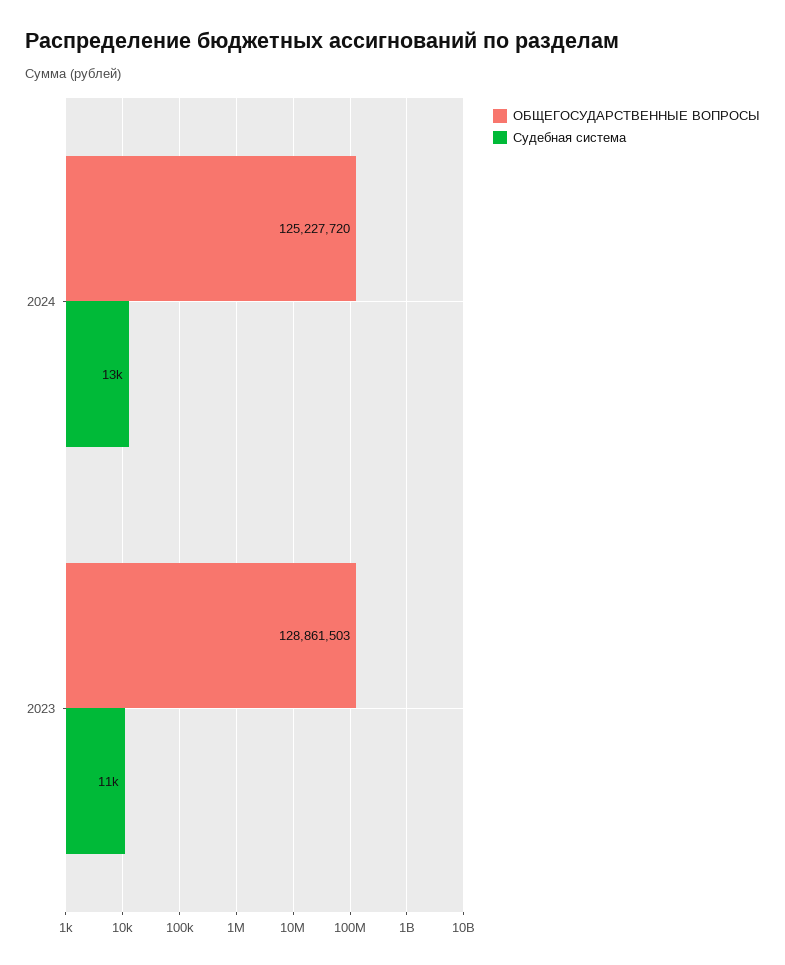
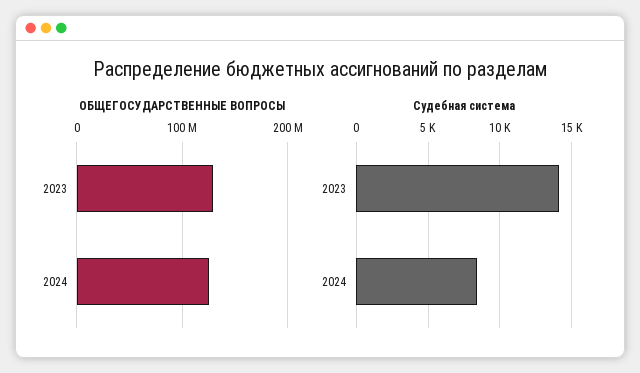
  {
    "ОБЩЕГОСУДАРСТВЕННЫЕ ВОПРОСЫ": {
      "2024": 125227720,
      "2023": 128861503
    },
    "Судебная система": {
-     "2024": 13000,
+     "2024": 8500,
-     "2023": 11000
+     "2023": 14000
    }
  }

